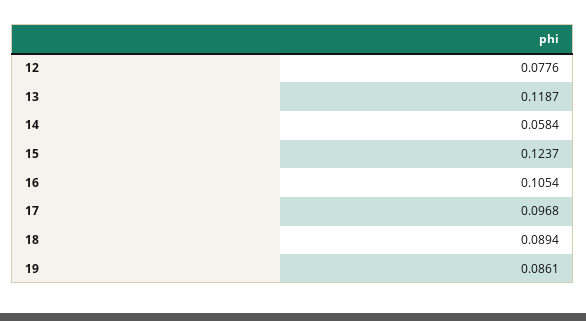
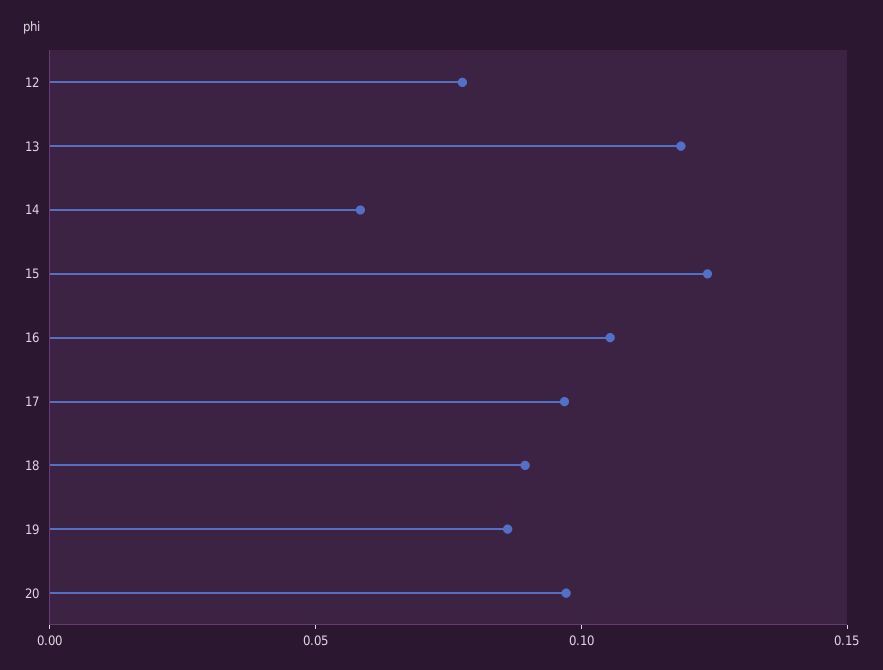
  {
    "12": 0.0776,
    "13": 0.1187,
    "14": 0.0584,
    "15": 0.1237,
    "16": 0.1054,
    "17": 0.0968,
    "18": 0.0894,
-   "19": 0.0861
+   "19": 0.0861,
+   "20": 0.1
  }

